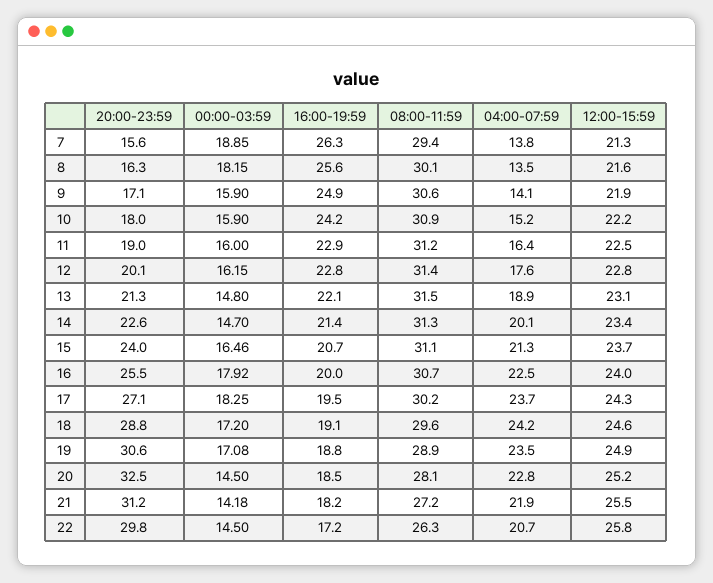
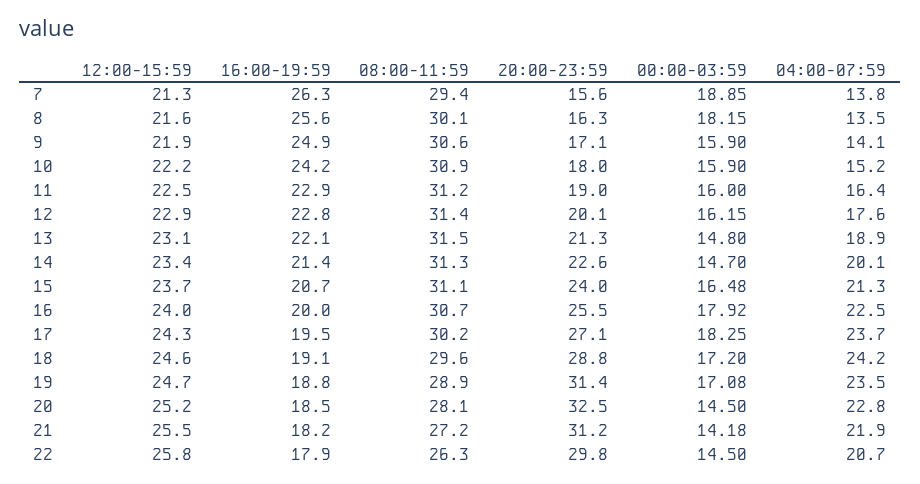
  {
    "20:00-23:59": {
      "7": 15.6,
      "8": 16.3,
      "9": 17.1,
      "10": 18,
      "11": 19,
      "12": 20.1,
      "13": 21.3,
      "14": 22.6,
      "15": 24,
      "16": 25.5,
      "17": 27.1,
      "18": 28.8,
-     "19": 30.6,
+     "19": 31.4,
      "20": 32.5,
      "21": 31.2,
      "22": 29.8
    },
    "00:00-03:59": {
      "7": 18.85,
      "8": 18.15,
      "9": 15.9,
      "10": 15.9,
      "11": 16,
      "12": 16.15,
      "13": 14.8,
      "14": 14.7,
-     "15": 16.46,
+     "15": 16.48,
      "16": 17.92,
      "17": 18.25,
      "18": 17.2,
      "19": 17.08,
      "20": 14.5,
      "21": 14.18,
      "22": 14.5
    },
    "16:00-19:59": {
      "7": 26.3,
      "8": 25.6,
      "9": 24.9,
      "10": 24.2,
      "11": 22.9,
      "12": 22.8,
      "13": 22.1,
      "14": 21.4,
      "15": 20.7,
      "16": 20,
      "17": 19.5,
      "18": 19.1,
      "19": 18.8,
      "20": 18.5,
      "21": 18.2,
-     "22": 17.2
+     "22": 17.9
    },
    "08:00-11:59": {
      "7": 29.4,
      "8": 30.1,
      "9": 30.6,
      "10": 30.9,
      "11": 31.2,
      "12": 31.4,
      "13": 31.5,
      "14": 31.3,
      "15": 31.1,
      "16": 30.7,
      "17": 30.2,
      "18": 29.6,
      "19": 28.9,
      "20": 28.1,
      "21": 27.2,
      "22": 26.3
    },
    "04:00-07:59": {
      "7": 13.8,
      "8": 13.5,
      "9": 14.1,
      "10": 15.2,
      "11": 16.4,
      "12": 17.6,
      "13": 18.9,
      "14": 20.1,
      "15": 21.3,
      "16": 22.5,
      "17": 23.7,
      "18": 24.2,
      "19": 23.5,
      "20": 22.8,
      "21": 21.9,
      "22": 20.7
    },
    "12:00-15:59": {
      "7": 21.3,
      "8": 21.6,
      "9": 21.9,
      "10": 22.2,
      "11": 22.5,
-     "12": 22.8,
+     "12": 22.9,
      "13": 23.1,
      "14": 23.4,
      "15": 23.7,
      "16": 24,
      "17": 24.3,
      "18": 24.6,
-     "19": 24.9,
+     "19": 24.7,
      "20": 25.2,
      "21": 25.5,
      "22": 25.8
    }
  }

